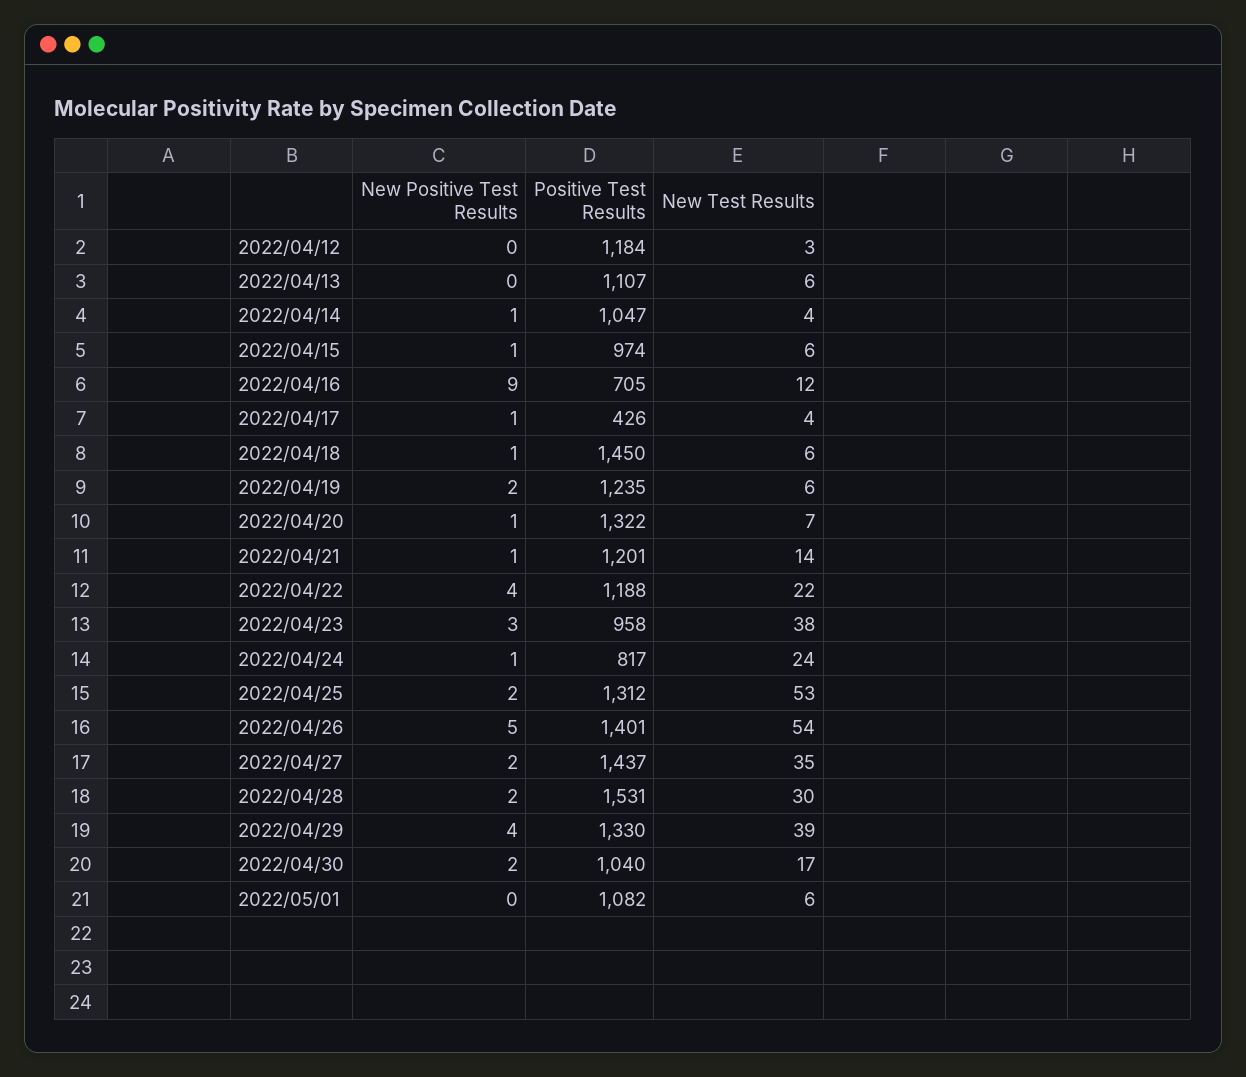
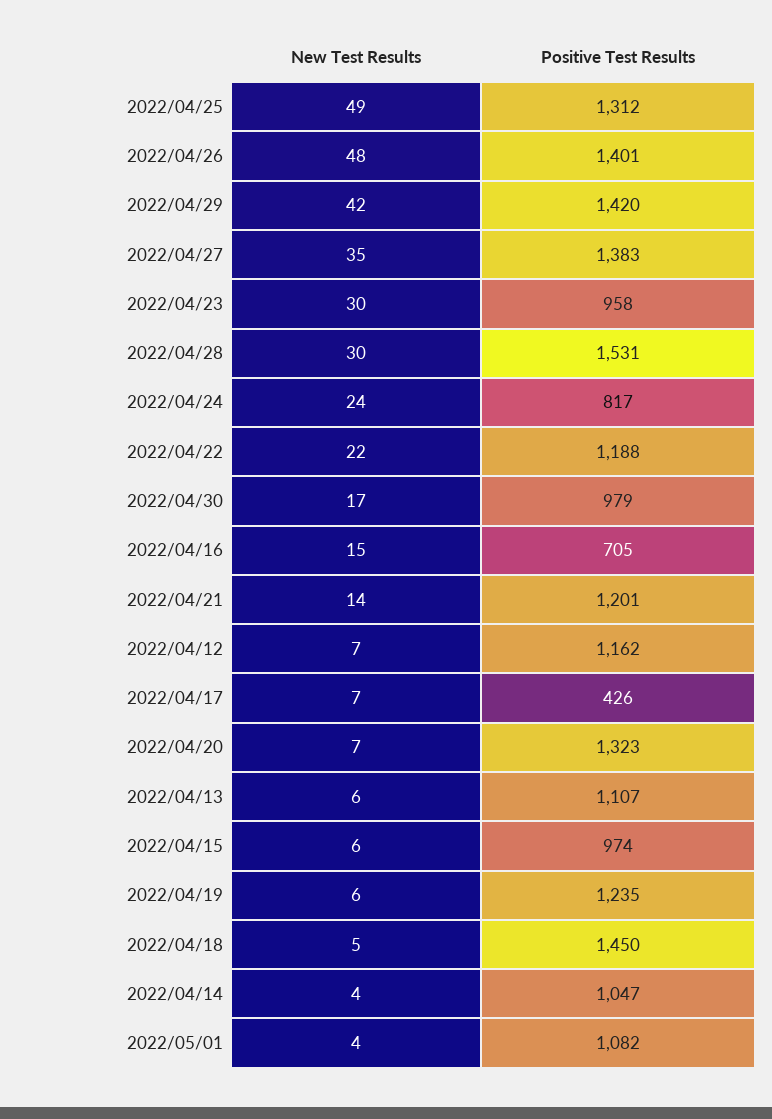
  {
-   "New Positive Test Results": {
-     "2022/04/12": 0,
-     "2022/04/13": 0,
-     "2022/04/14": 1,
-     "2022/04/15": 1,
-     "2022/04/16": 9,
-     "2022/04/17": 1,
-     "2022/04/18": 1,
-     "2022/04/19": 2,
-     "2022/04/20": 1,
-     "2022/04/21": 1,
-     "2022/04/22": 4,
-     "2022/04/23": 3,
-     "2022/04/24": 1,
-     "2022/04/25": 2,
-     "2022/04/26": 5,
-     "2022/04/27": 2,
-     "2022/04/28": 2,
-     "2022/04/29": 4,
-     "2022/04/30": 2,
-     "2022/05/01": 0
-   },
    "Positive Test Results": {
-     "2022/04/12": 1184,
+     "2022/04/12": 1162,
      "2022/04/13": 1107,
      "2022/04/14": 1047,
      "2022/04/15": 974,
      "2022/04/16": 705,
      "2022/04/17": 426,
      "2022/04/18": 1450,
      "2022/04/19": 1235,
-     "2022/04/20": 1322,
+     "2022/04/20": 1323,
      "2022/04/21": 1201,
      "2022/04/22": 1188,
      "2022/04/23": 958,
      "2022/04/24": 817,
      "2022/04/25": 1312,
      "2022/04/26": 1401,
-     "2022/04/27": 1437,
+     "2022/04/27": 1383,
      "2022/04/28": 1531,
-     "2022/04/29": 1330,
+     "2022/04/29": 1420,
-     "2022/04/30": 1040,
+     "2022/04/30": 979,
      "2022/05/01": 1082
    },
    "New Test Results": {
-     "2022/04/12": 3,
+     "2022/04/12": 7,
      "2022/04/13": 6,
      "2022/04/14": 4,
      "2022/04/15": 6,
-     "2022/04/16": 12,
+     "2022/04/16": 15,
-     "2022/04/17": 4,
+     "2022/04/17": 7,
-     "2022/04/18": 6,
+     "2022/04/18": 5,
      "2022/04/19": 6,
      "2022/04/20": 7,
      "2022/04/21": 14,
      "2022/04/22": 22,
-     "2022/04/23": 38,
+     "2022/04/23": 30,
      "2022/04/24": 24,
-     "2022/04/25": 53,
+     "2022/04/25": 49,
-     "2022/04/26": 54,
+     "2022/04/26": 48,
      "2022/04/27": 35,
      "2022/04/28": 30,
-     "2022/04/29": 39,
+     "2022/04/29": 42,
      "2022/04/30": 17,
-     "2022/05/01": 6
+     "2022/05/01": 4
    }
  }

